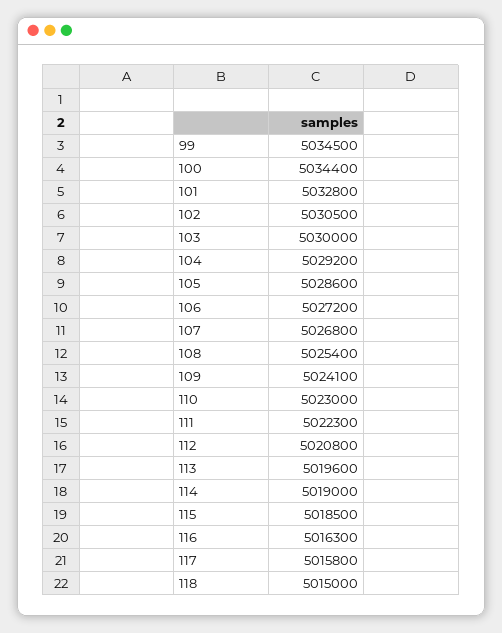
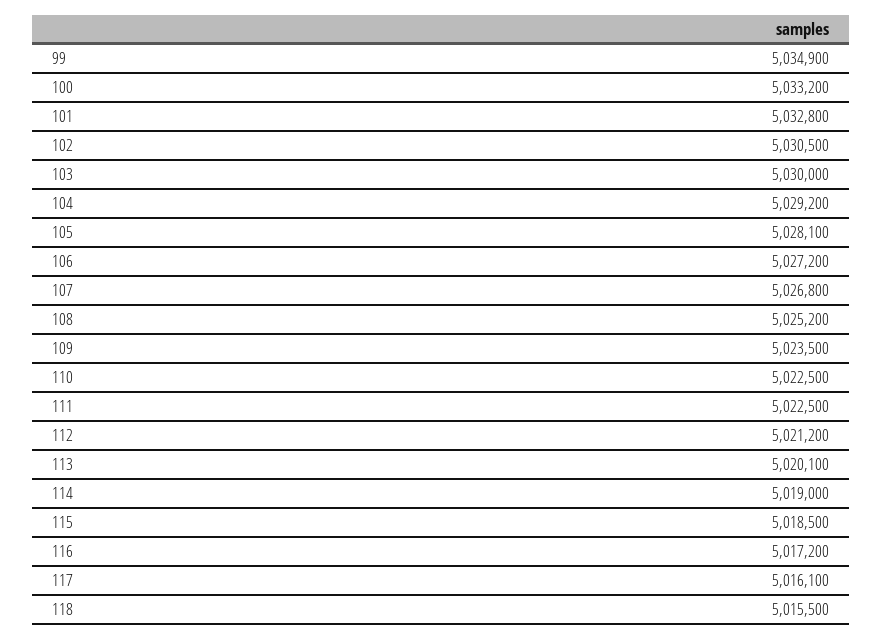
  {
-   "99": 5034500,
+   "99": 5034900,
-   "100": 5034400,
+   "100": 5033200,
    "101": 5032800,
    "102": 5030500,
    "103": 5030000,
    "104": 5029200,
-   "105": 5028600,
+   "105": 5028100,
    "106": 5027200,
    "107": 5026800,
-   "108": 5025400,
+   "108": 5025200,
-   "109": 5024100,
+   "109": 5023500,
-   "110": 5023000,
+   "110": 5022500,
-   "111": 5022300,
+   "111": 5022500,
-   "112": 5020800,
+   "112": 5021200,
-   "113": 5019600,
+   "113": 5020100,
    "114": 5019000,
    "115": 5018500,
-   "116": 5016300,
+   "116": 5017200,
-   "117": 5015800,
+   "117": 5016100,
-   "118": 5015000
+   "118": 5015500
  }

